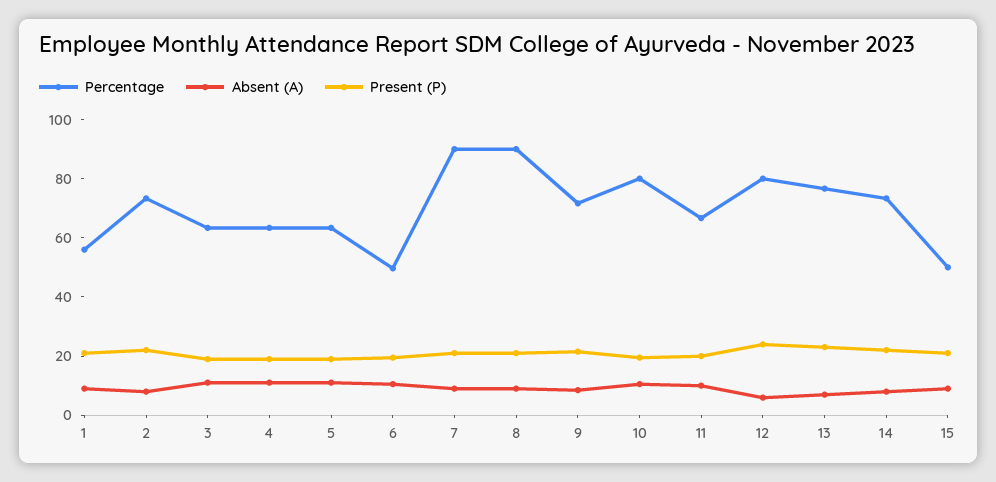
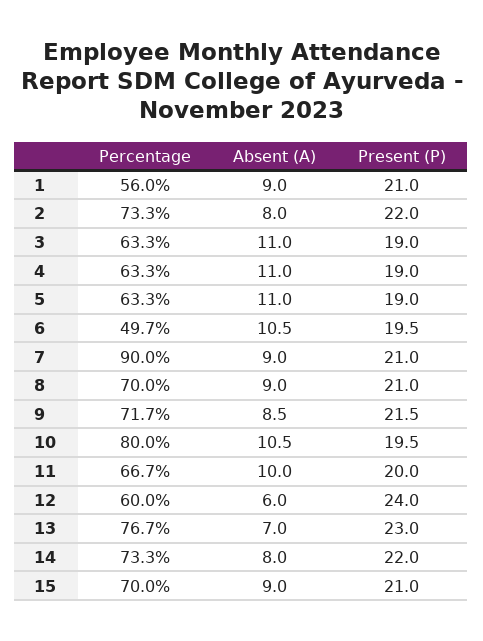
  {
    "Percentage": {
      "1": 56,
      "2": 73.3,
      "3": 63.3,
      "4": 63.3,
      "5": 63.3,
      "6": 49.7,
      "7": 90,
-     "8": 90,
+     "8": 70,
      "9": 71.7,
      "10": 80,
      "11": 66.7,
-     "12": 80,
+     "12": 60,
      "13": 76.7,
      "14": 73.3,
-     "15": 50
+     "15": 70
    },
    "Absent (A)": {
      "1": 9,
      "2": 8,
      "3": 11,
      "4": 11,
      "5": 11,
      "6": 10.5,
      "7": 9,
      "8": 9,
      "9": 8.5,
      "10": 10.5,
      "11": 10,
      "12": 6,
      "13": 7,
      "14": 8,
      "15": 9
    },
    "Present (P)": {
      "1": 21,
      "2": 22,
      "3": 19,
      "4": 19,
      "5": 19,
      "6": 19.5,
      "7": 21,
      "8": 21,
      "9": 21.5,
      "10": 19.5,
      "11": 20,
      "12": 24,
      "13": 23,
      "14": 22,
      "15": 21
    }
  }

